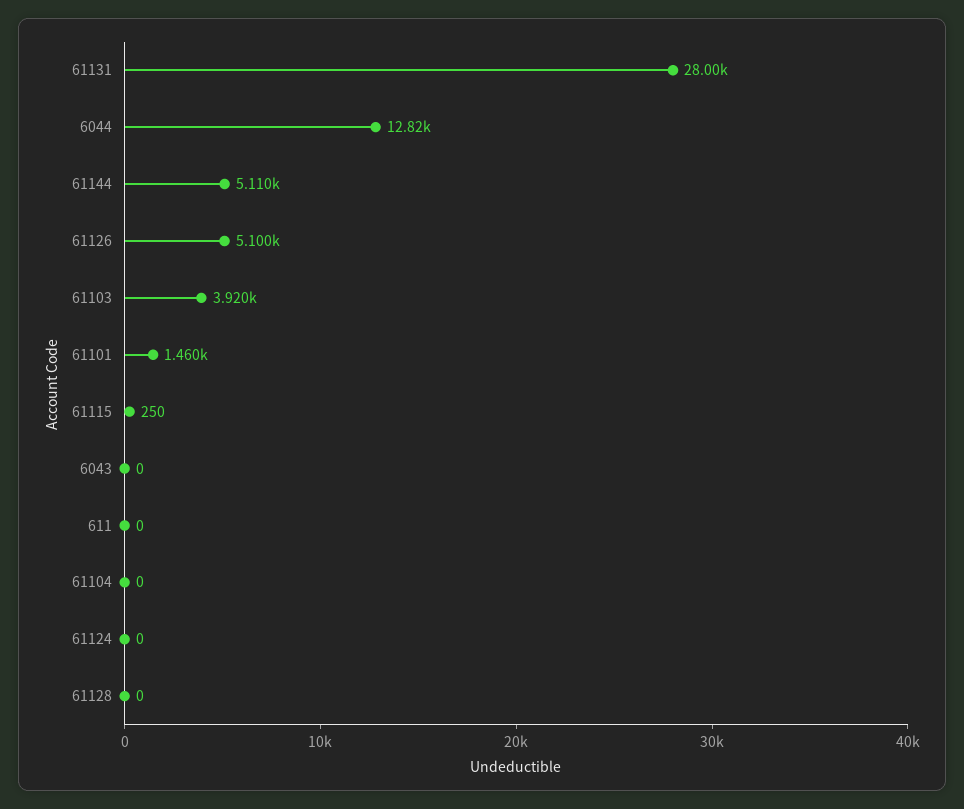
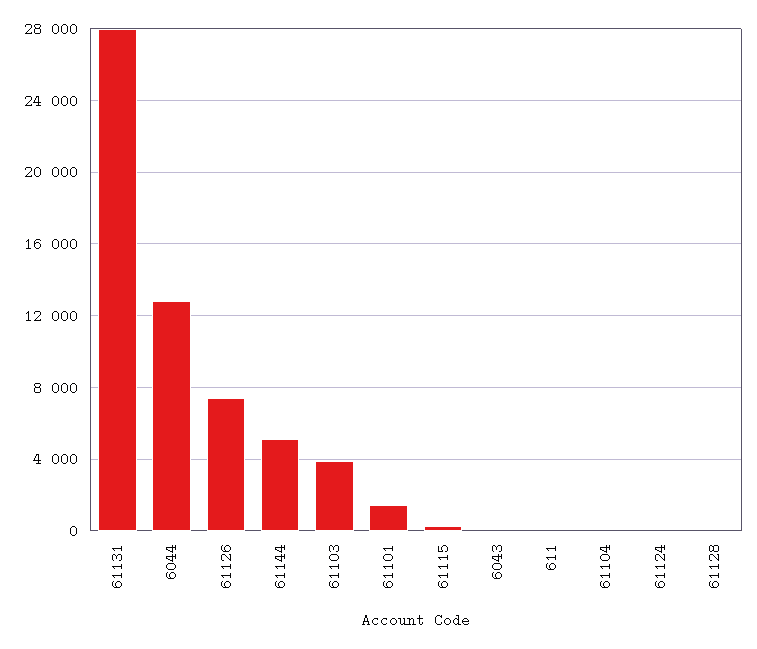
  {
    "61131": 28000,
    "6044": 12820,
    "61144": 5110,
-   "61126": 5100,
+   "61126": 7500,
    "61103": 3920,
    "61101": 1460,
    "61115": 250,
    "6043": 0,
    "611": 0,
    "61104": 0,
    "61124": 0,
    "61128": 0
  }

